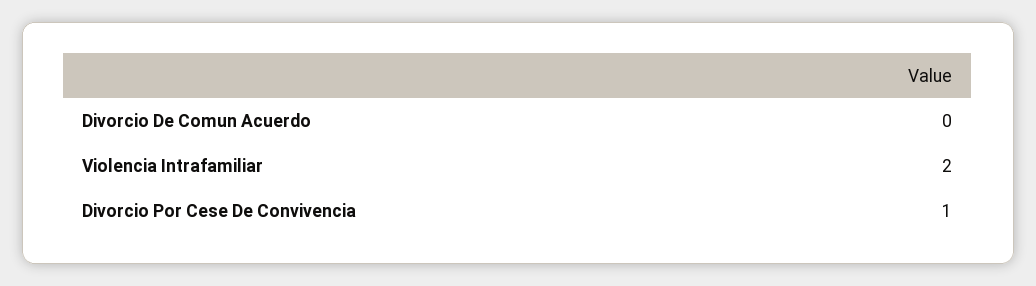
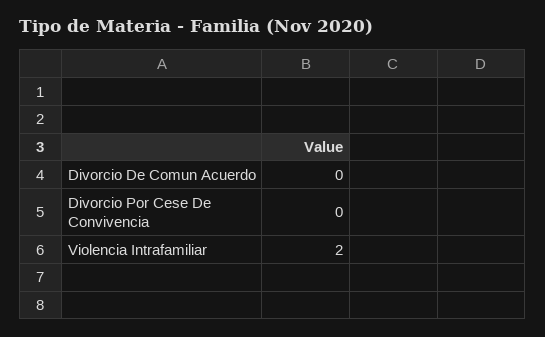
  {
    "Divorcio De Comun Acuerdo": 0,
    "Violencia Intrafamiliar": 2,
-   "Divorcio Por Cese De Convivencia": 1
+   "Divorcio Por Cese De Convivencia": 0
  }

